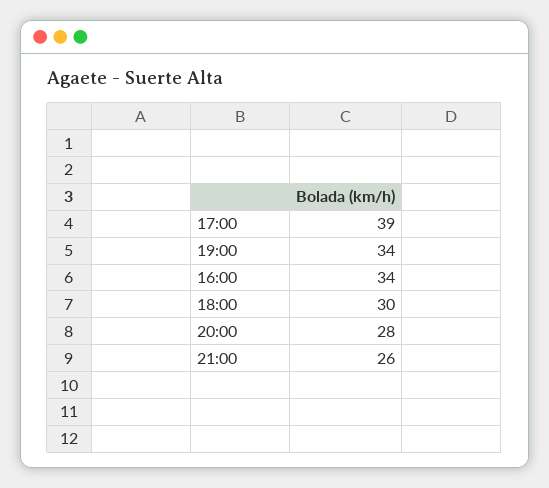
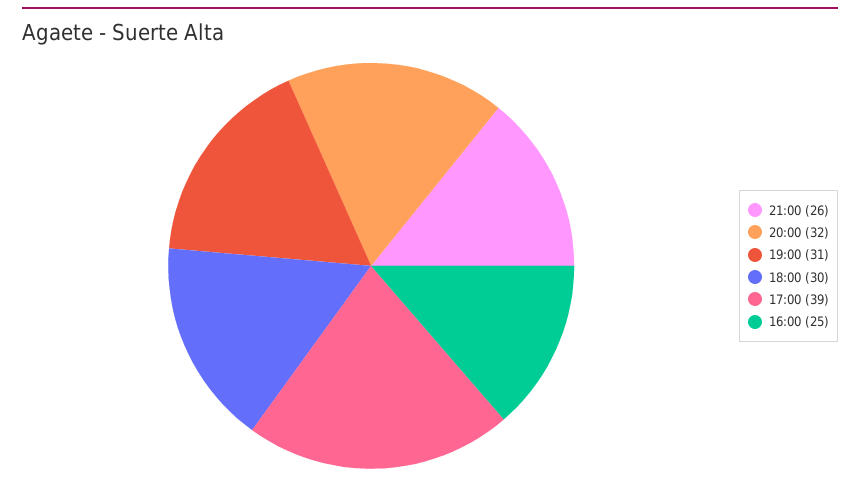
  {
    "17:00": 39,
-   "19:00": 34,
+   "19:00": 31,
-   "16:00": 34,
+   "16:00": 25,
    "18:00": 30,
-   "20:00": 28,
+   "20:00": 32,
    "21:00": 26
  }

